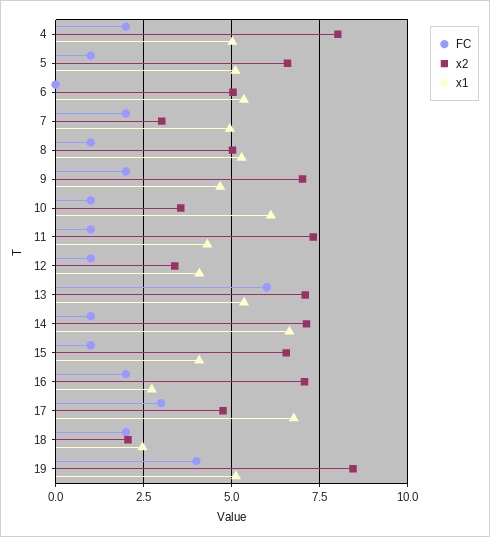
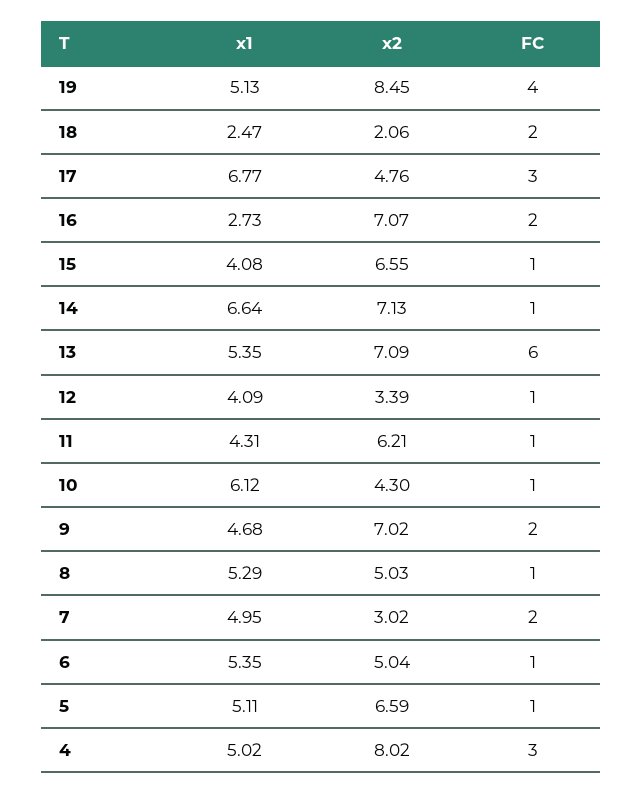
  {
    "FC": {
-     "4": 2,
+     "4": 3,
      "5": 1,
-     "6": 0,
+     "6": 1,
      "7": 2,
      "8": 1,
      "9": 2,
      "10": 1,
      "11": 1,
      "12": 1,
      "13": 6,
      "14": 1,
      "15": 1,
      "16": 2,
      "17": 3,
      "18": 2,
      "19": 4
    },
    "x2": {
      "4": 8.02,
      "5": 6.59,
      "6": 5.04,
      "7": 3.02,
      "8": 5.03,
      "9": 7.02,
-     "10": 3.5,
+     "10": 4.3,
-     "11": 7.25,
+     "11": 6.21,
      "12": 3.39,
      "13": 7.09,
      "14": 7.13,
      "15": 6.55,
      "16": 7.07,
      "17": 4.76,
      "18": 2.06,
      "19": 8.45
    },
    "x1": {
      "4": 5.02,
      "5": 5.11,
      "6": 5.35,
      "7": 4.95,
      "8": 5.29,
      "9": 4.68,
      "10": 6.12,
      "11": 4.31,
      "12": 4.09,
      "13": 5.35,
      "14": 6.64,
      "15": 4.08,
      "16": 2.73,
      "17": 6.77,
      "18": 2.47,
      "19": 5.13
    }
  }

